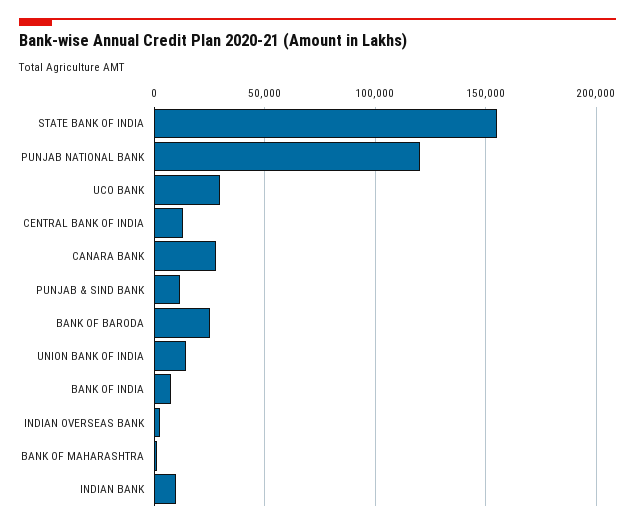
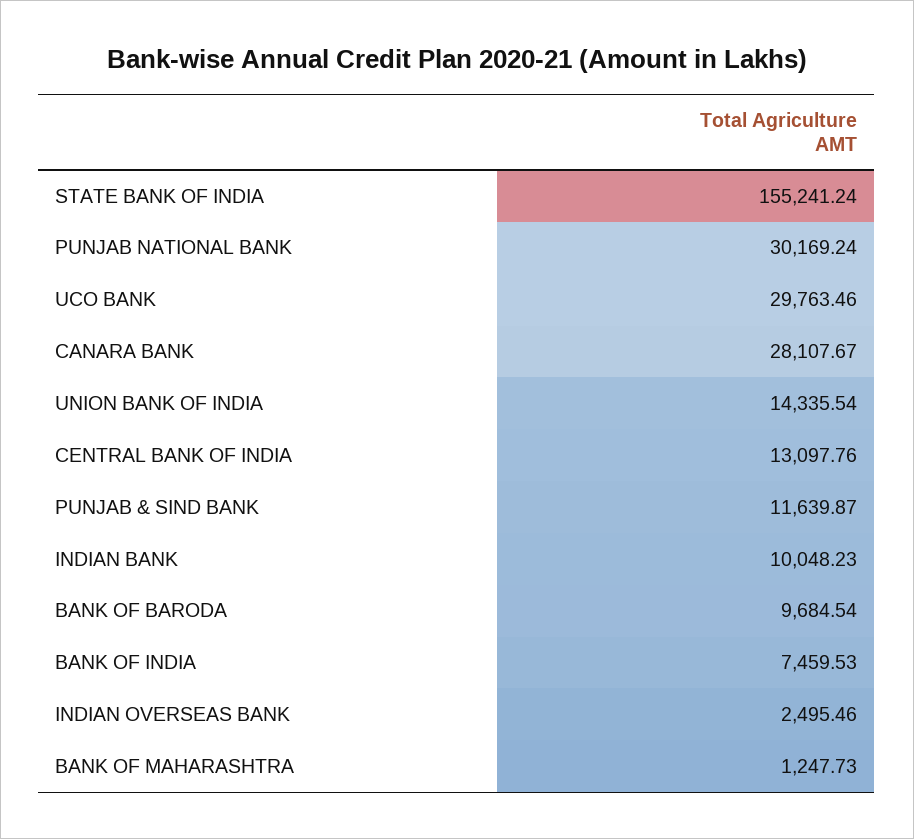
  {
    "STATE BANK OF INDIA": 155241.24,
-   "PUNJAB NATIONAL BANK": 120000,
+   "PUNJAB NATIONAL BANK": 30169.24,
    "UCO BANK": 29763.46,
    "CENTRAL BANK OF INDIA": 13097.76,
    "CANARA BANK": 28107.67,
    "PUNJAB & SIND BANK": 11639.87,
-   "BANK OF BARODA": 25000,
+   "BANK OF BARODA": 9684.54,
    "UNION BANK OF INDIA": 14335.54,
    "BANK OF INDIA": 7459.53,
    "INDIAN OVERSEAS BANK": 2495.46,
    "BANK OF MAHARASHTRA": 1247.73,
    "INDIAN BANK": 10048.23
  }

